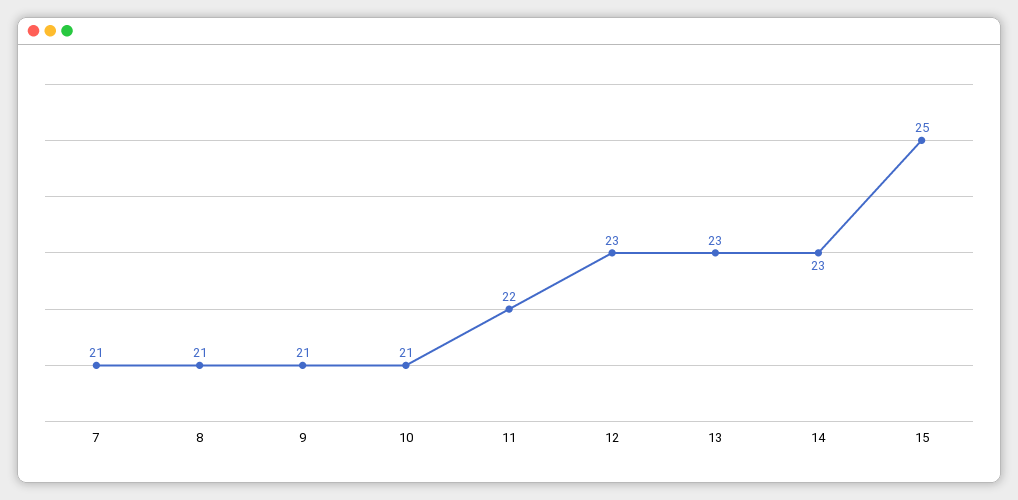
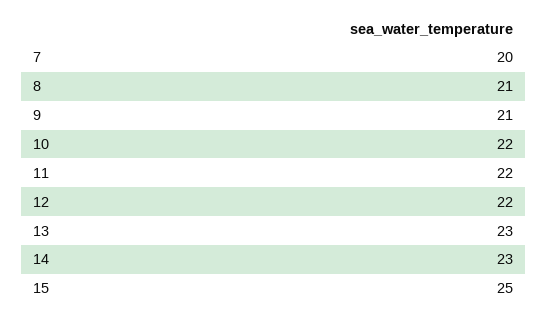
  {
-   "7": 21,
+   "7": 20,
    "8": 21,
    "9": 21,
-   "10": 21,
+   "10": 22,
    "11": 22,
-   "12": 23,
+   "12": 22,
    "13": 23,
    "14": 23,
    "15": 25
  }

